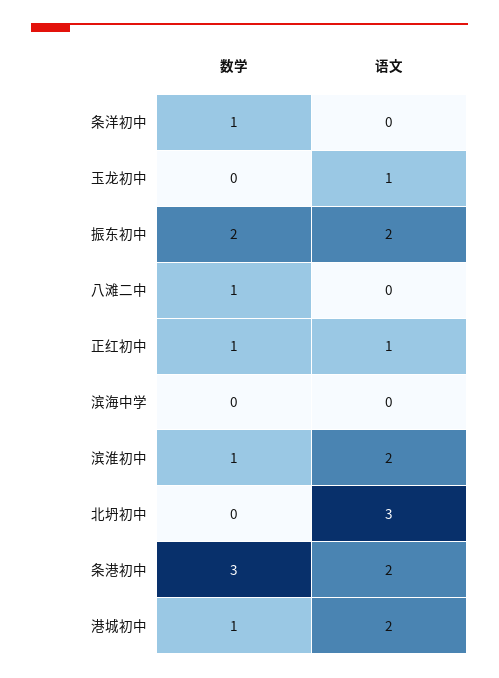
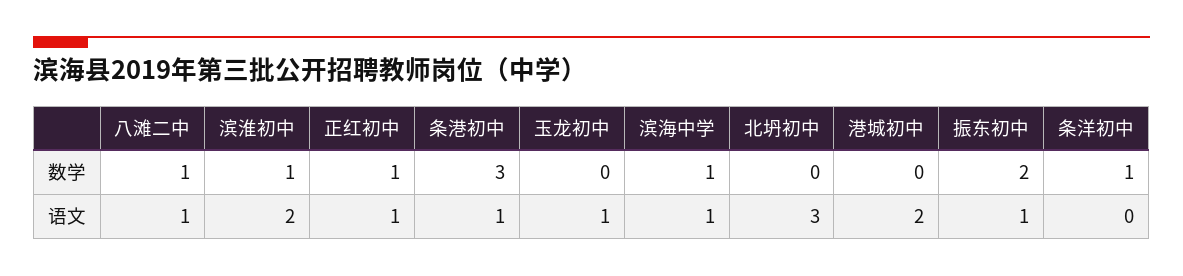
  {
    "数学": {
      "条洋初中": 1,
      "玉龙初中": 0,
      "振东初中": 2,
      "八滩二中": 1,
      "正红初中": 1,
-     "滨海中学": 0,
+     "滨海中学": 1,
      "滨淮初中": 1,
      "北坍初中": 0,
      "条港初中": 3,
-     "港城初中": 1
+     "港城初中": 0
    },
    "语文": {
      "条洋初中": 0,
      "玉龙初中": 1,
-     "振东初中": 2,
+     "振东初中": 1,
-     "八滩二中": 0,
+     "八滩二中": 1,
      "正红初中": 1,
-     "滨海中学": 0,
+     "滨海中学": 1,
      "滨淮初中": 2,
      "北坍初中": 3,
-     "条港初中": 2,
+     "条港初中": 1,
      "港城初中": 2
    }
  }

